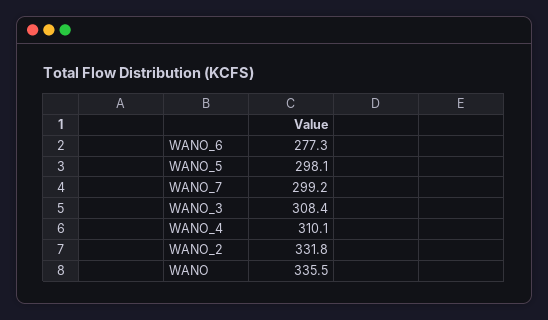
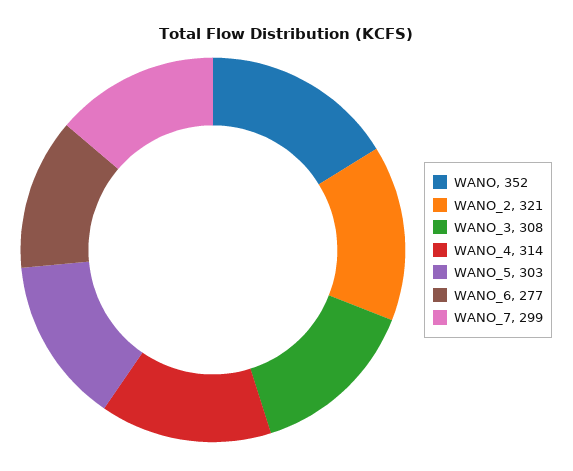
  {
    "WANO_6": 277.3,
-   "WANO_5": 298.1,
+   "WANO_5": 303,
    "WANO_7": 299.2,
    "WANO_3": 308.4,
-   "WANO_4": 310.1,
+   "WANO_4": 314,
-   "WANO_2": 331.8,
+   "WANO_2": 321,
-   "WANO": 335.5
+   "WANO": 352
  }

